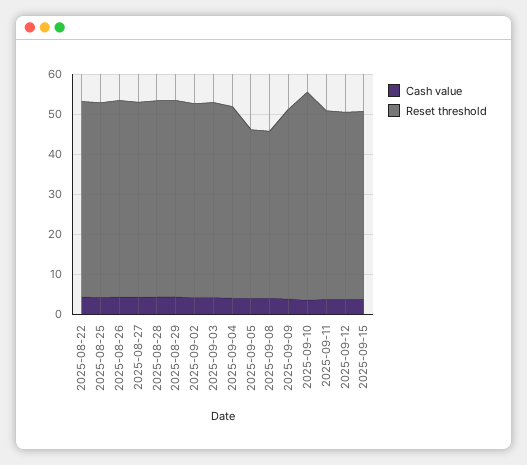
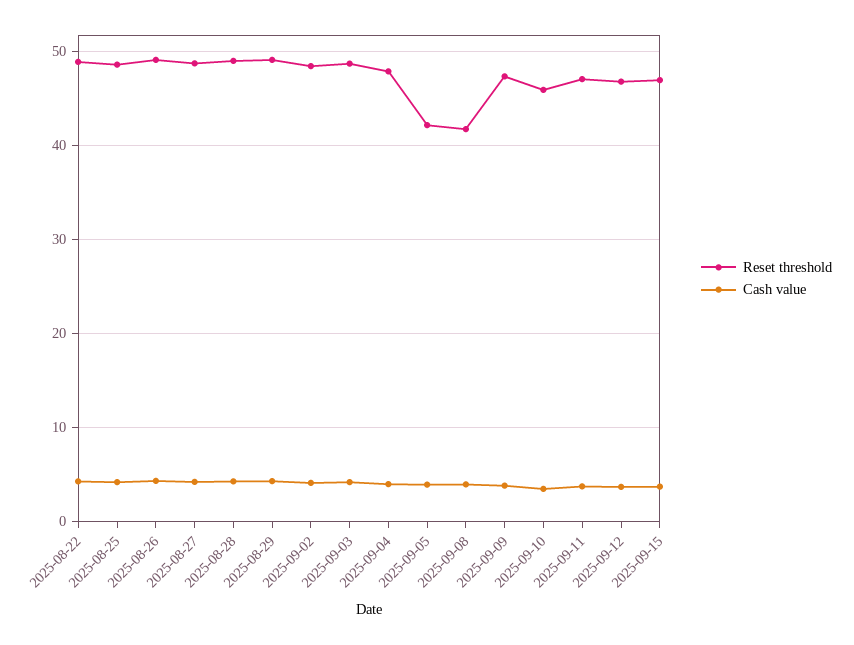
  {
    "Cash value": {
      "2025-08-22": 4,
      "2025-08-25": 4,
      "2025-08-26": 4,
      "2025-08-27": 4,
      "2025-08-28": 4,
      "2025-08-29": 4,
      "2025-09-02": 4,
      "2025-09-03": 4,
      "2025-09-04": 4,
      "2025-09-05": 4,
      "2025-09-08": 4,
      "2025-09-09": 4,
      "2025-09-10": 3,
      "2025-09-11": 4,
      "2025-09-12": 4,
      "2025-09-15": 4
    },
    "Reset threshold": {
      "2025-08-22": 49,
      "2025-08-25": 49,
      "2025-08-26": 49,
      "2025-08-27": 49,
      "2025-08-28": 49,
      "2025-08-29": 49,
      "2025-09-02": 48,
      "2025-09-03": 49,
      "2025-09-04": 48,
      "2025-09-05": 42,
      "2025-09-08": 42,
      "2025-09-09": 47,
-     "2025-09-10": 52,
+     "2025-09-10": 46,
      "2025-09-11": 47,
      "2025-09-12": 47,
      "2025-09-15": 47
    }
  }

